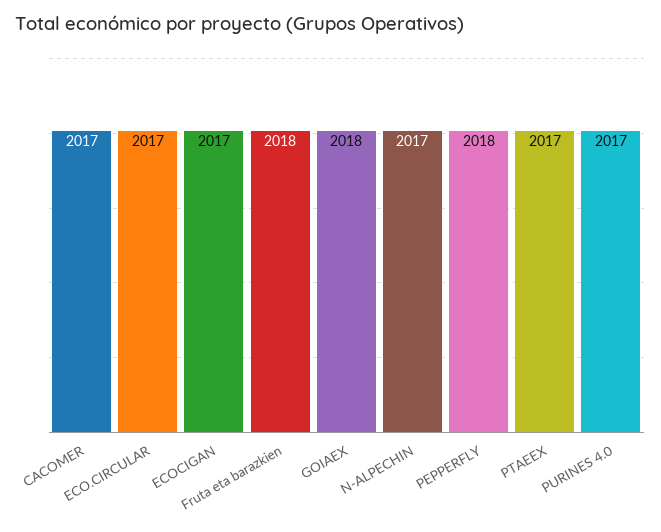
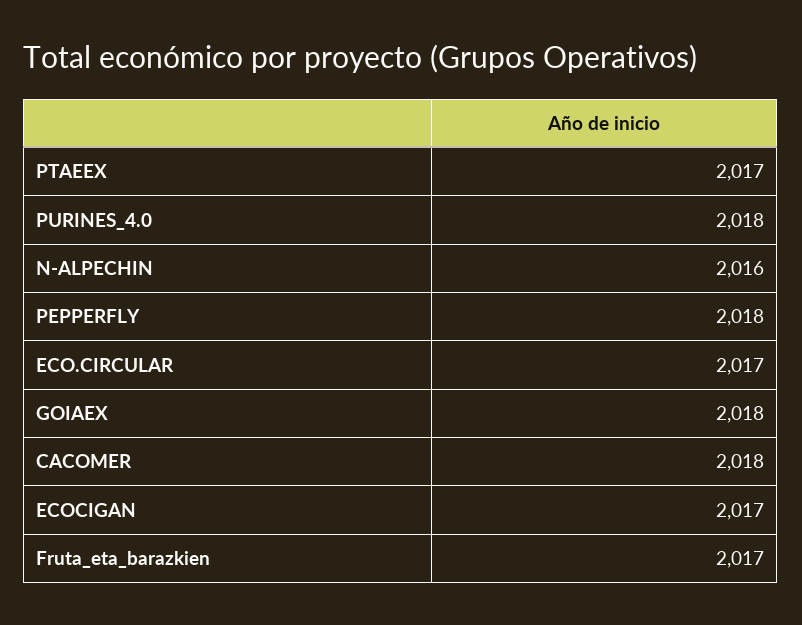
  {
-   "CACOMER": 2017,
+   "CACOMER": 2018,
    "ECO.CIRCULAR": 2017,
    "ECOCIGAN": 2017,
-   "Fruta eta barazkien": 2018,
+   "Fruta eta barazkien": 2017,
    "GOIAEX": 2018,
-   "N-ALPECHIN": 2017,
+   "N-ALPECHIN": 2016,
    "PEPPERFLY": 2018,
    "PTAEEX": 2017,
-   "PURINES 4.0": 2017
+   "PURINES 4.0": 2018
  }

